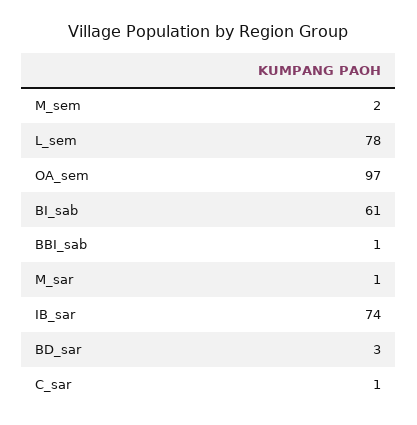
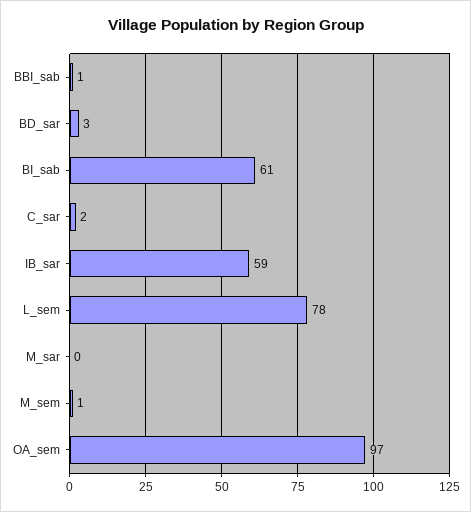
  {
-   "M_sem": 2,
+   "M_sem": 1,
    "L_sem": 78,
    "OA_sem": 97,
    "BI_sab": 61,
    "BBI_sab": 1,
-   "M_sar": 1,
+   "M_sar": 0,
-   "IB_sar": 74,
+   "IB_sar": 59,
    "BD_sar": 3,
-   "C_sar": 1
+   "C_sar": 2
  }

